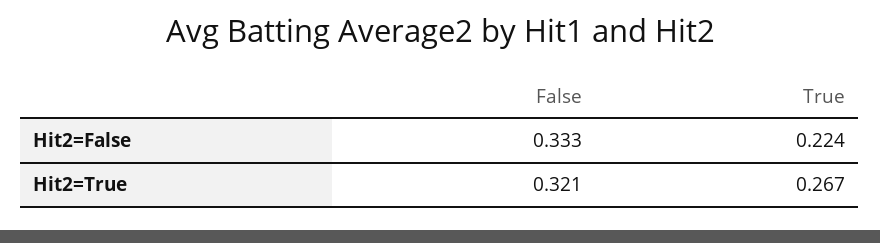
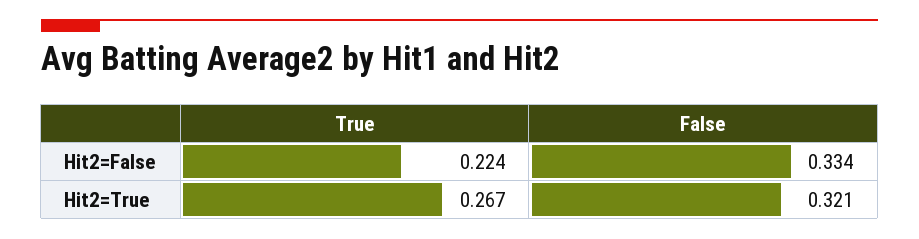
  {
    "False": {
-     "Hit2=False": 0.333,
+     "Hit2=False": 0.334,
      "Hit2=True": 0.321
    },
    "True": {
      "Hit2=False": 0.224,
      "Hit2=True": 0.267
    }
  }

